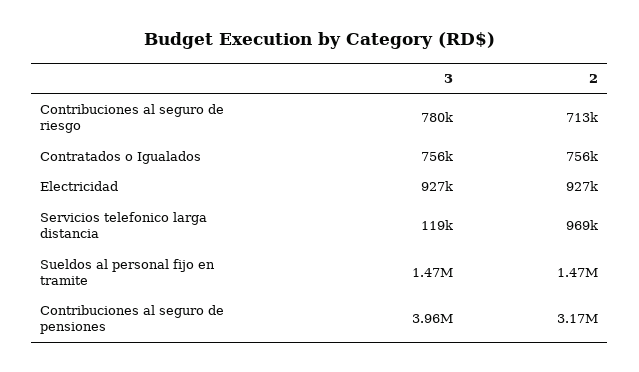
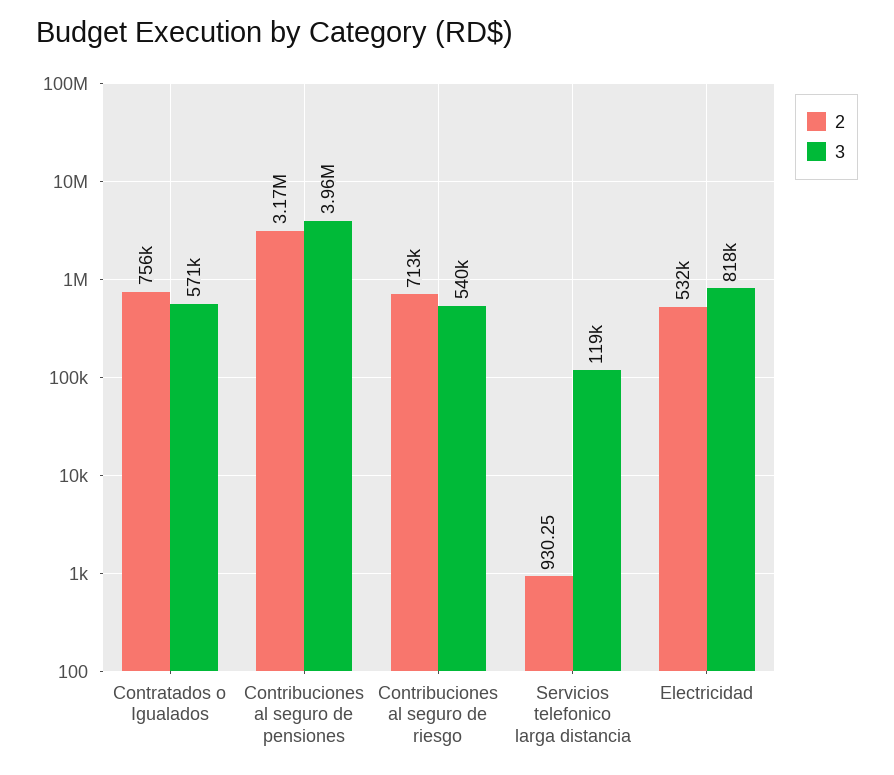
  {
    "3": {
-     "Contribuciones al seguro de riesgo": 780000,
+     "Contribuciones al seguro de riesgo": 540000,
-     "Contratados o Igualados": 756000,
+     "Contratados o Igualados": 571000,
-     "Electricidad": 927000,
+     "Electricidad": 818000,
      "Servicios telefonico larga distancia": 119000,
-     "Sueldos al personal fijo en tramite": 1470000,
      "Contribuciones al seguro de pensiones": 3960000
    },
    "2": {
      "Contribuciones al seguro de riesgo": 713000,
      "Contratados o Igualados": 756000,
-     "Electricidad": 927000,
+     "Electricidad": 532000,
-     "Servicios telefonico larga distancia": 969000,
+     "Servicios telefonico larga distancia": 930.25,
-     "Sueldos al personal fijo en tramite": 1470000,
      "Contribuciones al seguro de pensiones": 3170000
    }
  }

